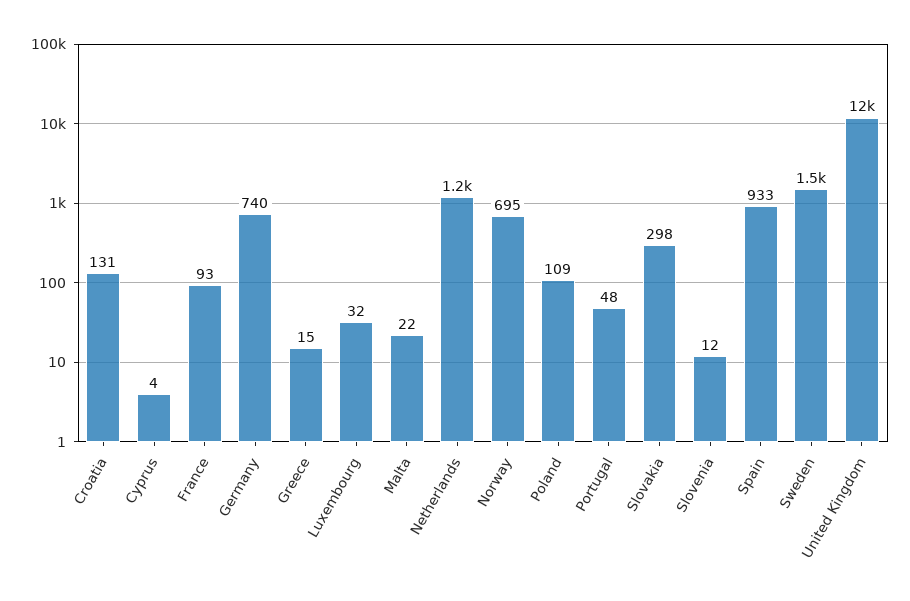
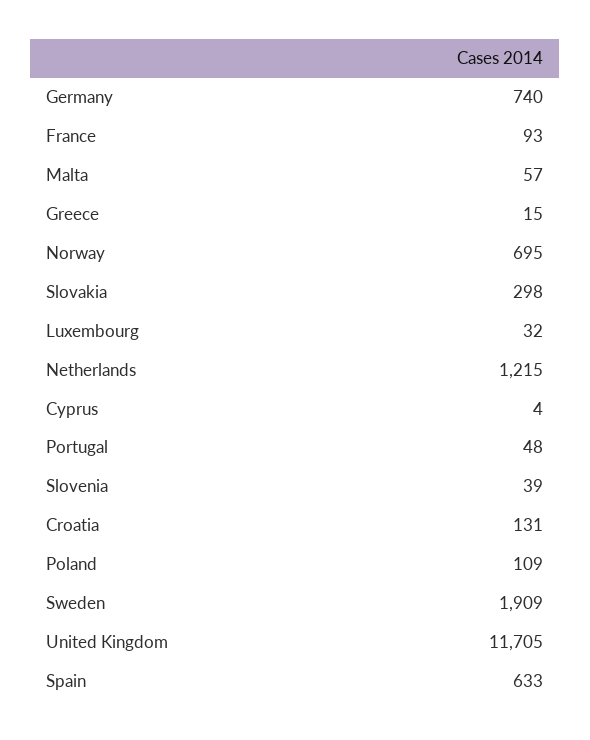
  {
    "Croatia": 131,
    "Cyprus": 4,
    "France": 93,
    "Germany": 740,
    "Greece": 15,
    "Luxembourg": 32,
-   "Malta": 22,
+   "Malta": 57,
    "Netherlands": 1215,
    "Norway": 695,
    "Poland": 109,
    "Portugal": 48,
    "Slovakia": 298,
-   "Slovenia": 12,
+   "Slovenia": 39,
-   "Spain": 933,
+   "Spain": 633,
-   "Sweden": 1500,
+   "Sweden": 1909,
    "United Kingdom": 11705
  }

